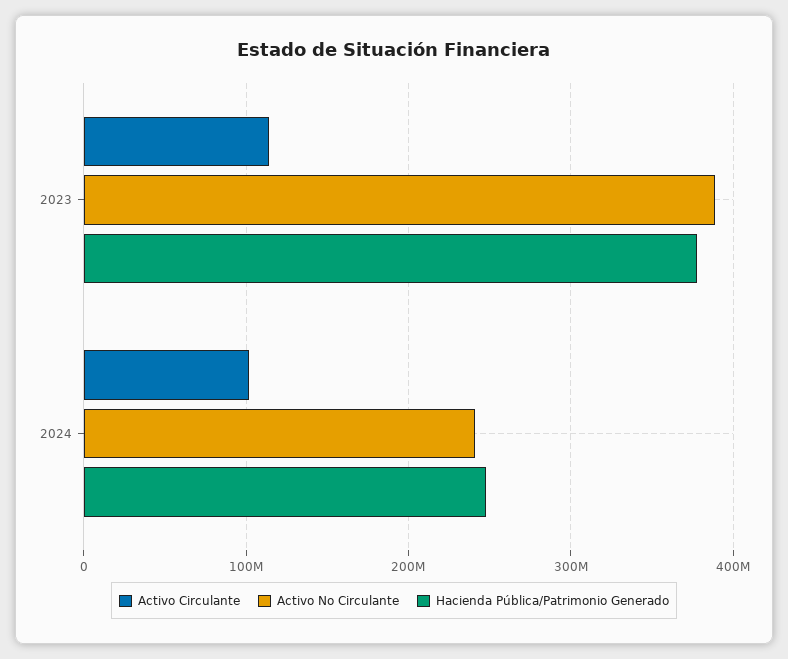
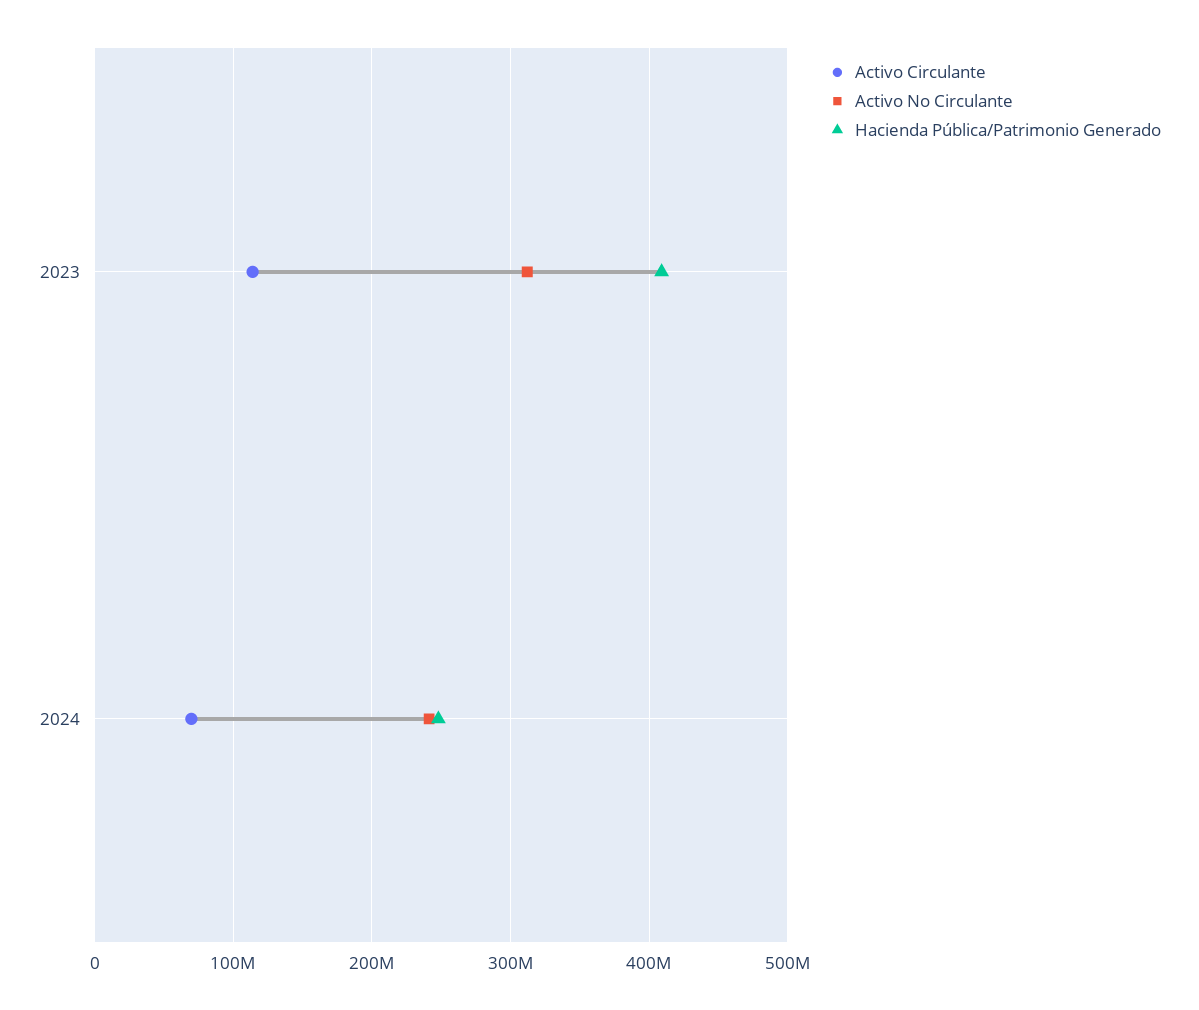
  {
    "Activo Circulante": {
      "2023": 110000000,
-     "2024": 100000000
+     "2024": 70000000
    },
    "Activo No Circulante": {
-     "2023": 390000000,
+     "2023": 310000000,
      "2024": 240000000
    },
    "Hacienda Pública/Patrimonio Generado": {
-     "2023": 380000000,
+     "2023": 410000000,
      "2024": 250000000
    }
  }

